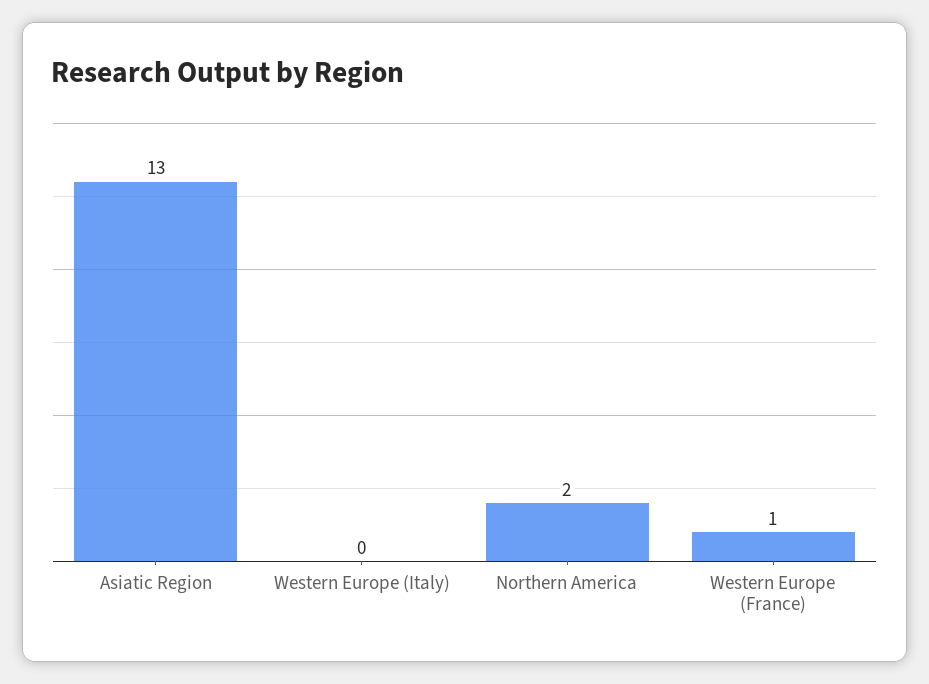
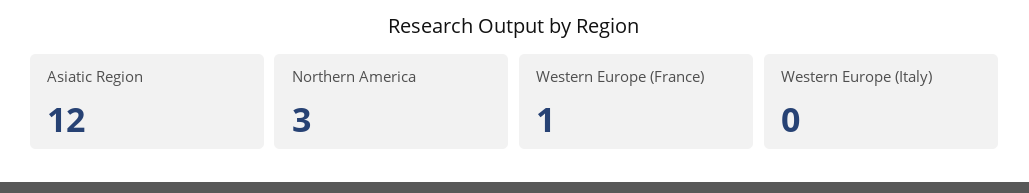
  {
-   "Asiatic Region": 13,
+   "Asiatic Region": 12,
    "Western Europe (Italy)": 0,
-   "Northern America": 2,
+   "Northern America": 3,
    "Western Europe (France)": 1
  }

